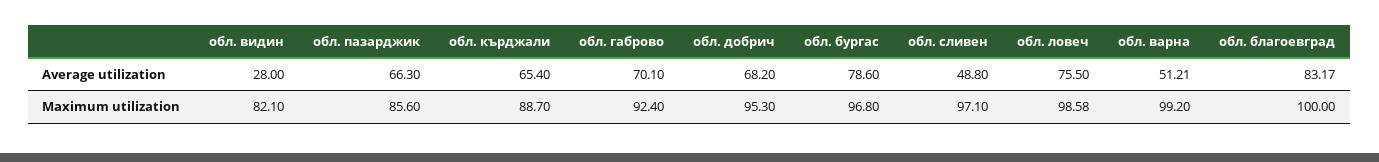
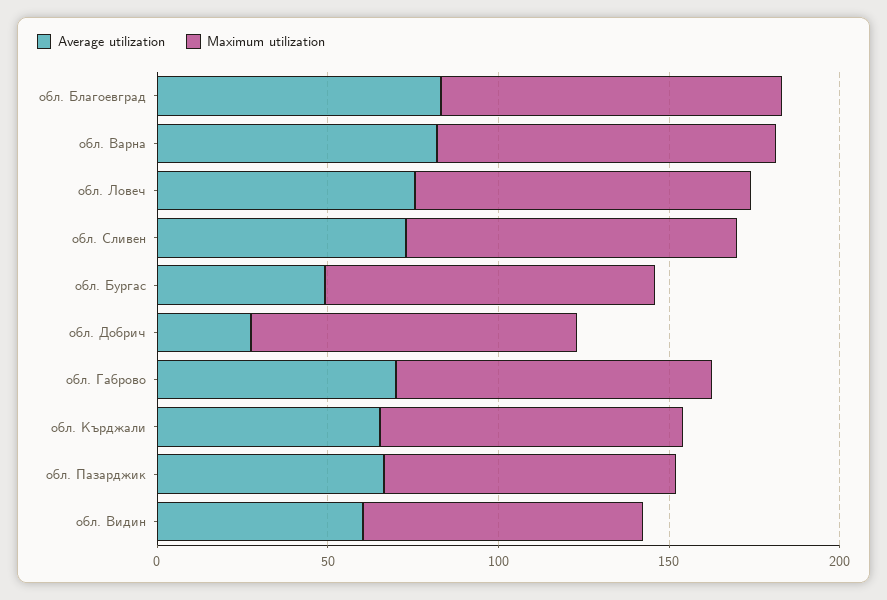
  {
    "Average utilization": {
-     "обл. видин": 28,
+     "обл. видин": 60,
      "обл. пазарджик": 66.3,
      "обл. кърджали": 65.4,
      "обл. габрово": 70.1,
-     "обл. добрич": 68.2,
+     "обл. добрич": 30,
-     "обл. бургас": 78.6,
+     "обл. бургас": 50,
-     "обл. сливен": 48.8,
+     "обл. сливен": 70,
      "обл. ловеч": 75.5,
-     "обл. варна": 51.21,
+     "обл. варна": 80,
      "обл. благоевград": 83.17
    },
    "Maximum utilization": {
      "обл. видин": 82.1,
      "обл. пазарджик": 85.6,
      "обл. кърджали": 88.7,
      "обл. габрово": 92.4,
      "обл. добрич": 95.3,
      "обл. бургас": 96.8,
      "обл. сливен": 97.1,
      "обл. ловеч": 98.58,
      "обл. варна": 99.2,
      "обл. благоевград": 100
    }
  }

